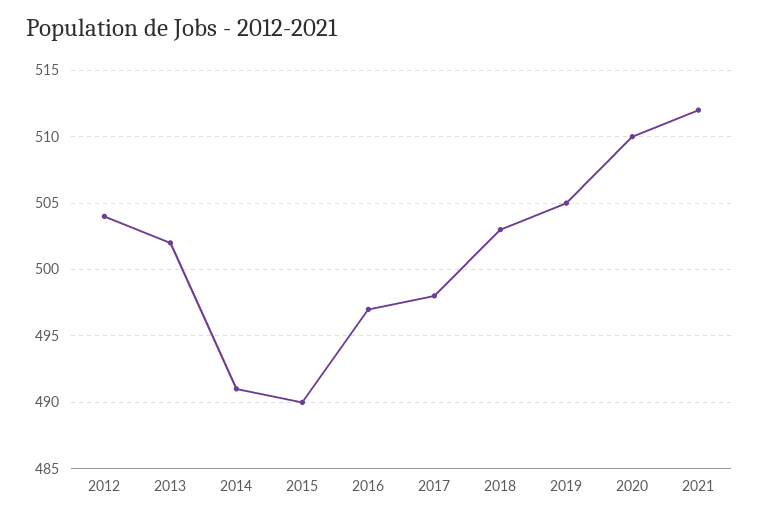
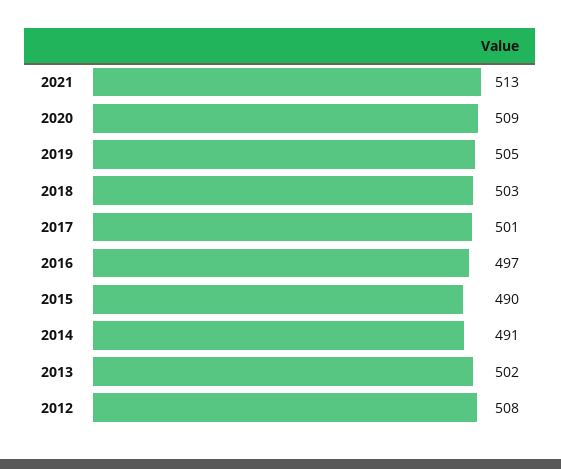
  {
-   "2012": 504,
+   "2012": 508,
    "2013": 502,
    "2014": 491,
    "2015": 490,
    "2016": 497,
-   "2017": 498,
+   "2017": 501,
    "2018": 503,
    "2019": 505,
-   "2020": 510,
+   "2020": 509,
-   "2021": 512
+   "2021": 513
  }

